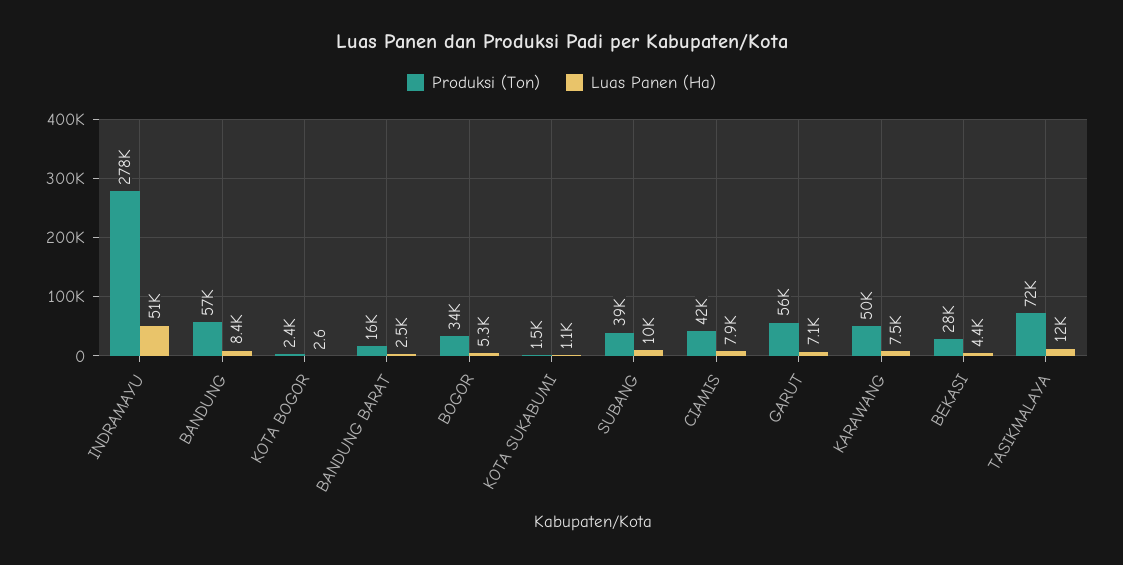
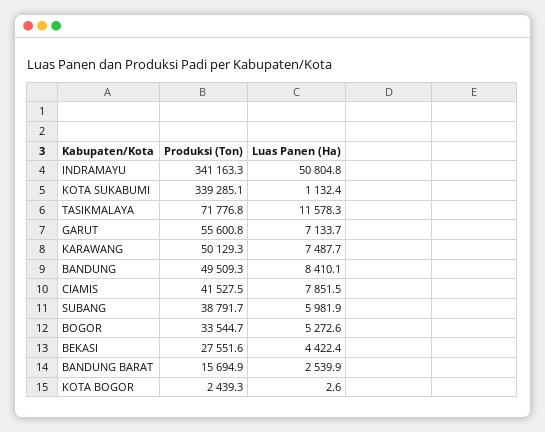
  {
    "Produksi (Ton)": {
-     "INDRAMAYU": 278000,
+     "INDRAMAYU": 341163.3,
-     "BANDUNG": 57000,
+     "BANDUNG": 49509.3,
      "KOTA BOGOR": 2439.3,
      "BANDUNG BARAT": 15694.9,
      "BOGOR": 33544.7,
-     "KOTA SUKABUMI": 1500,
+     "KOTA SUKABUMI": 339285.1,
      "SUBANG": 38791.7,
      "CIAMIS": 41527.5,
      "GARUT": 55600.8,
      "KARAWANG": 50129.3,
      "BEKASI": 27551.6,
      "TASIKMALAYA": 71776.8
    },
    "Luas Panen (Ha)": {
      "INDRAMAYU": 50804.8,
      "BANDUNG": 8410.1,
      "KOTA BOGOR": 2.6,
      "BANDUNG BARAT": 2539.9,
      "BOGOR": 5272.6,
      "KOTA SUKABUMI": 1132.4,
-     "SUBANG": 10000,
+     "SUBANG": 5981.9,
      "CIAMIS": 7851.5,
      "GARUT": 7133.7,
      "KARAWANG": 7487.7,
      "BEKASI": 4422.4,
      "TASIKMALAYA": 11578.3
    }
  }

